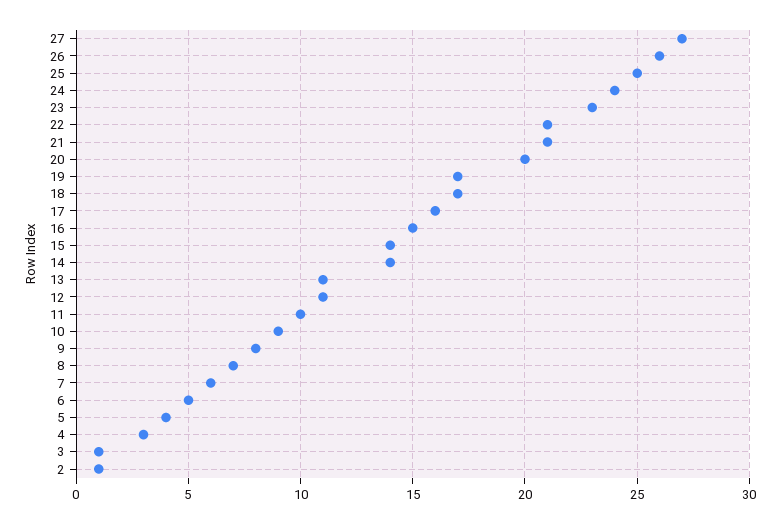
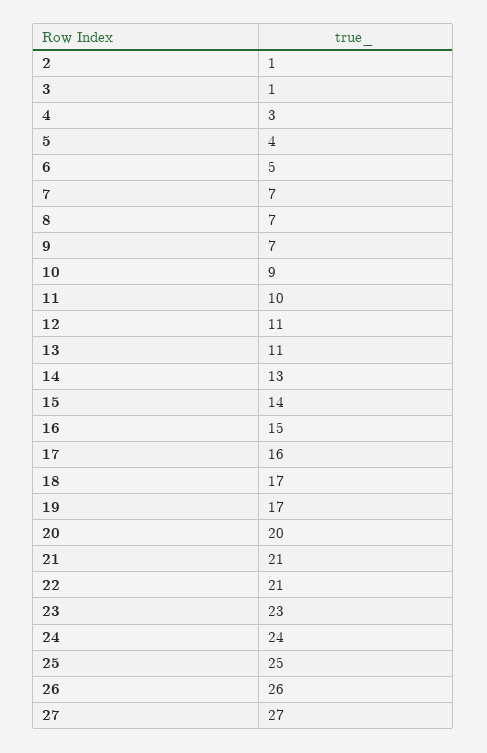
  {
    "27": 27,
    "26": 26,
    "25": 25,
    "24": 24,
    "23": 23,
    "22": 21,
    "21": 21,
    "20": 20,
    "19": 17,
    "18": 17,
    "17": 16,
    "16": 15,
    "15": 14,
-   "14": 14,
+   "14": 13,
    "13": 11,
    "12": 11,
    "11": 10,
    "10": 9,
-   "9": 8,
+   "9": 7,
    "8": 7,
-   "7": 6,
+   "7": 7,
    "6": 5,
    "5": 4,
    "4": 3,
    "3": 1,
    "2": 1
  }

